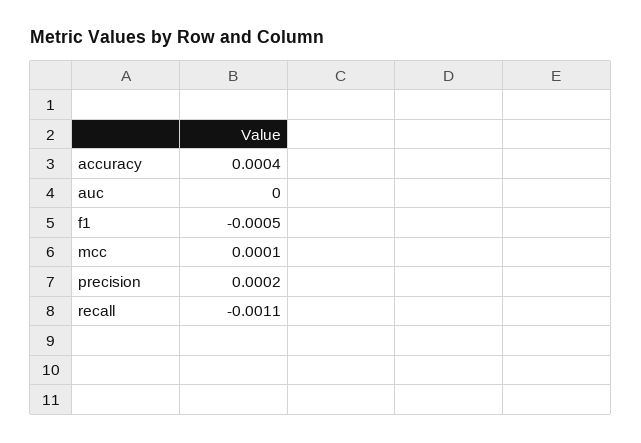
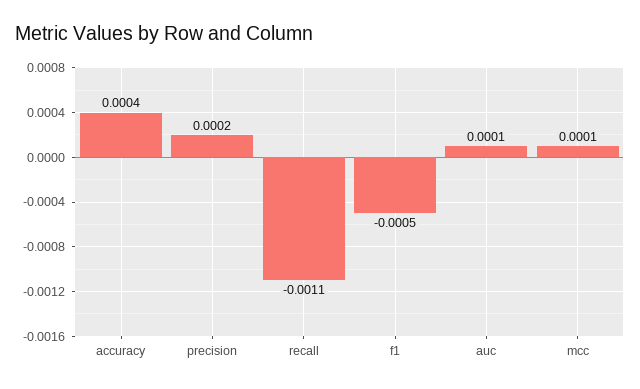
  {
    "accuracy": 0.0004,
-   "auc": 0,
+   "auc": 0.0001,
    "f1": -0.0005,
    "mcc": 0.0001,
    "precision": 0.0002,
    "recall": -0.0011
  }

